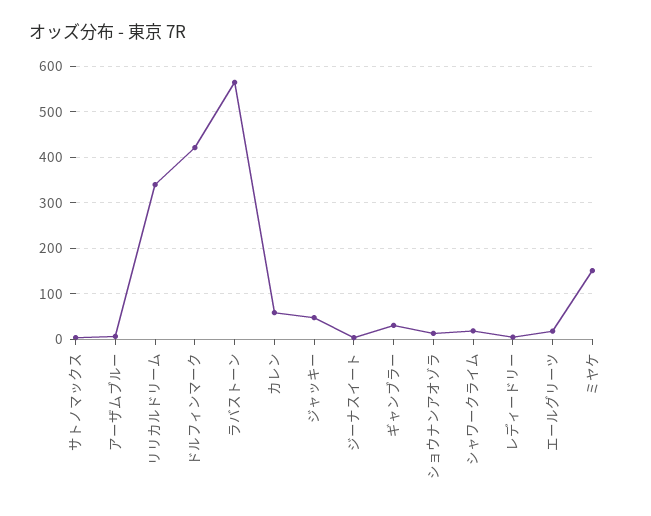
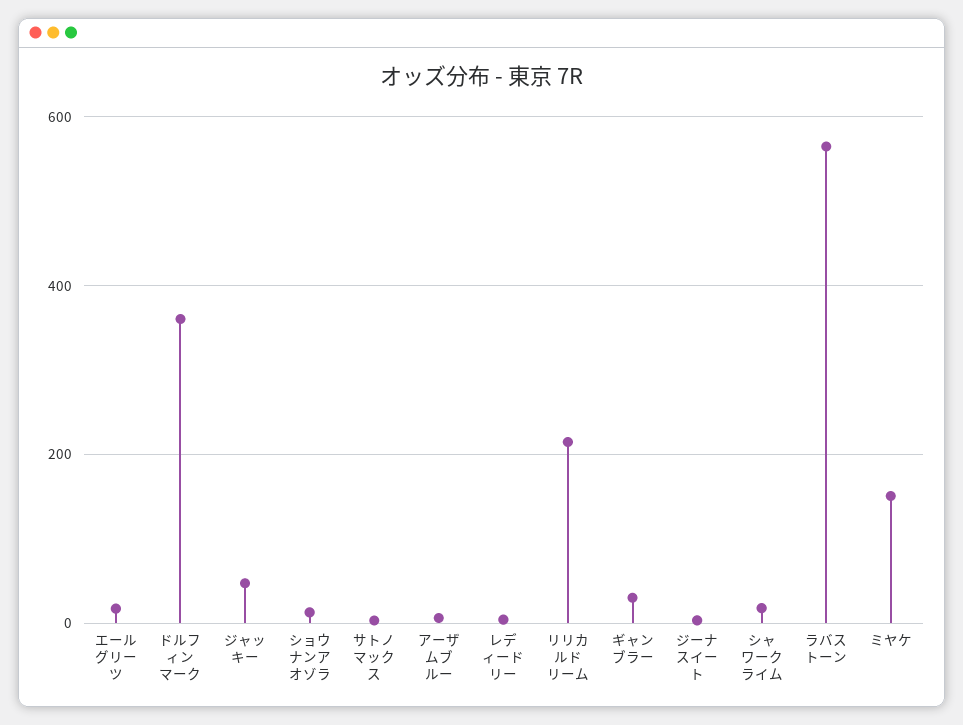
  {
    "サトノマックス": 0,
    "アーザムブルー": 0,
-   "リリカルドリーム": 340,
+   "リリカルドリーム": 220,
-   "ドルフィンマーク": 420,
+   "ドルフィンマーク": 360,
    "ラバストーン": 560,
-   "カレン": 60,
    "ジャッキー": 40,
    "ジーナスイート": 0,
    "ギャンブラー": 40,
    "ショウナンアオゾラ": 20,
    "シャワークライム": 20,
    "レディードリー": 0,
    "エールグリーツ": 20,
    "ミヤケ": 160
  }

